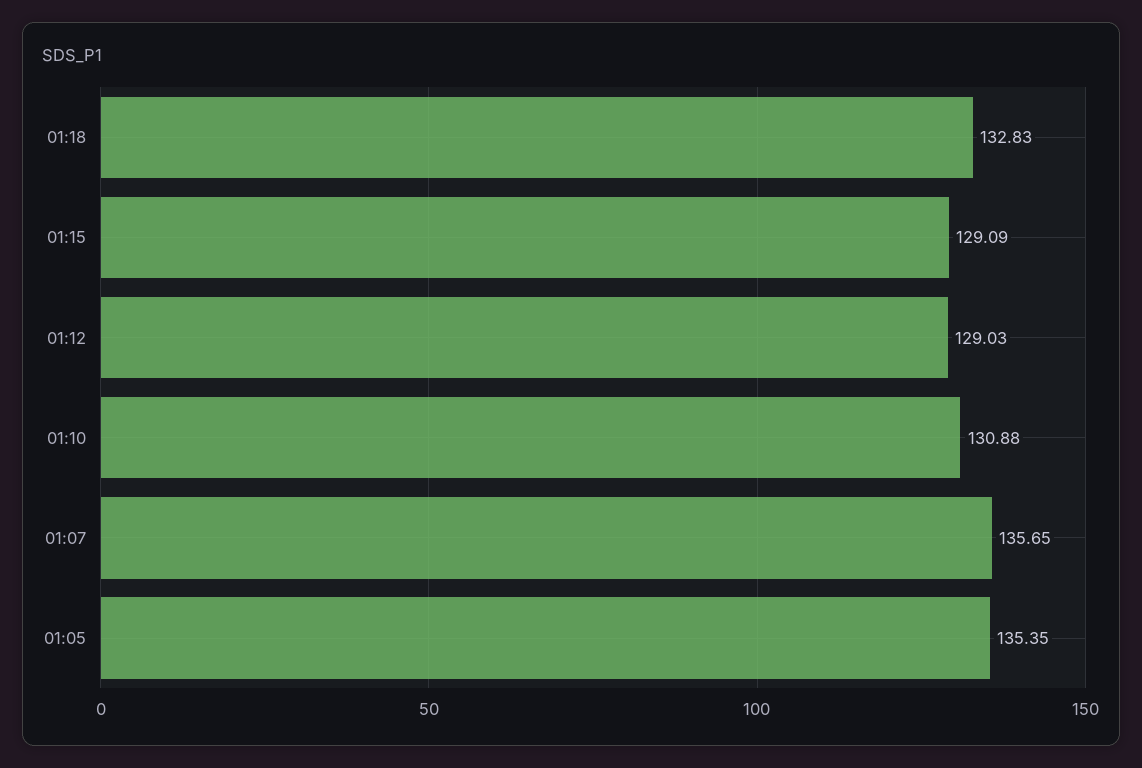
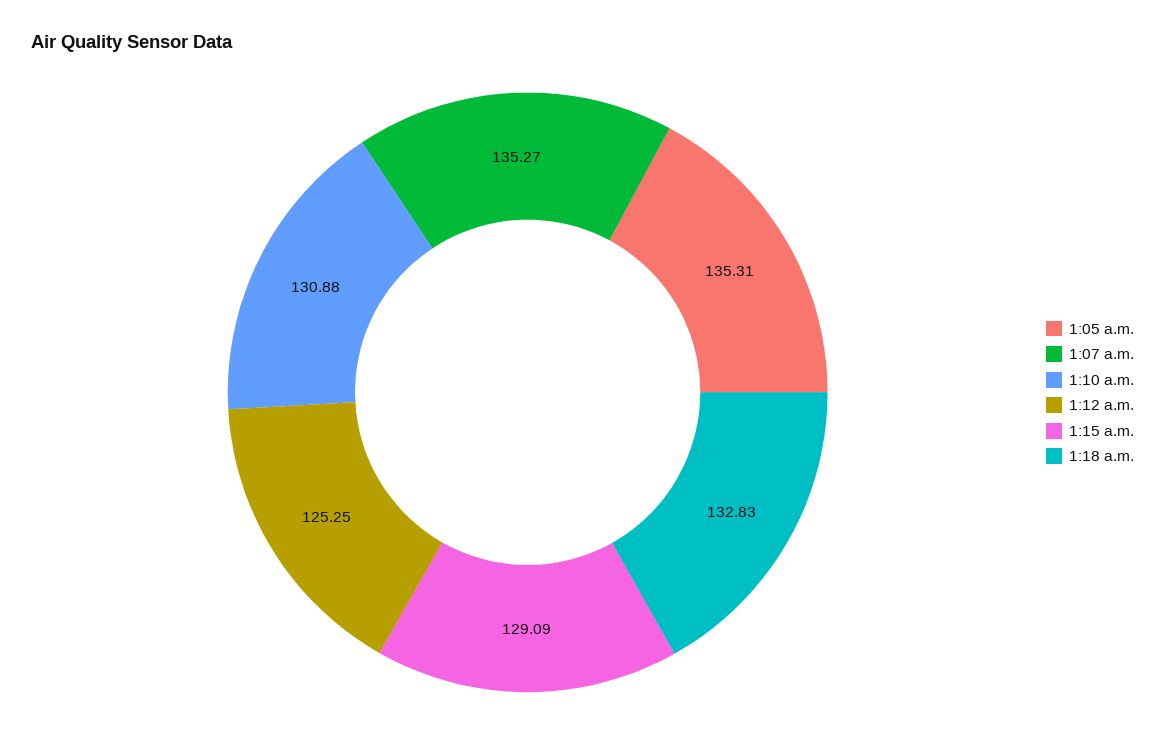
  {
    "01:18": 132.83,
    "01:15": 129.09,
-   "01:12": 129.03,
+   "01:12": 125.25,
    "01:10": 130.88,
-   "01:07": 135.65,
+   "01:07": 135.27,
-   "01:05": 135.35
+   "01:05": 135.31
  }

